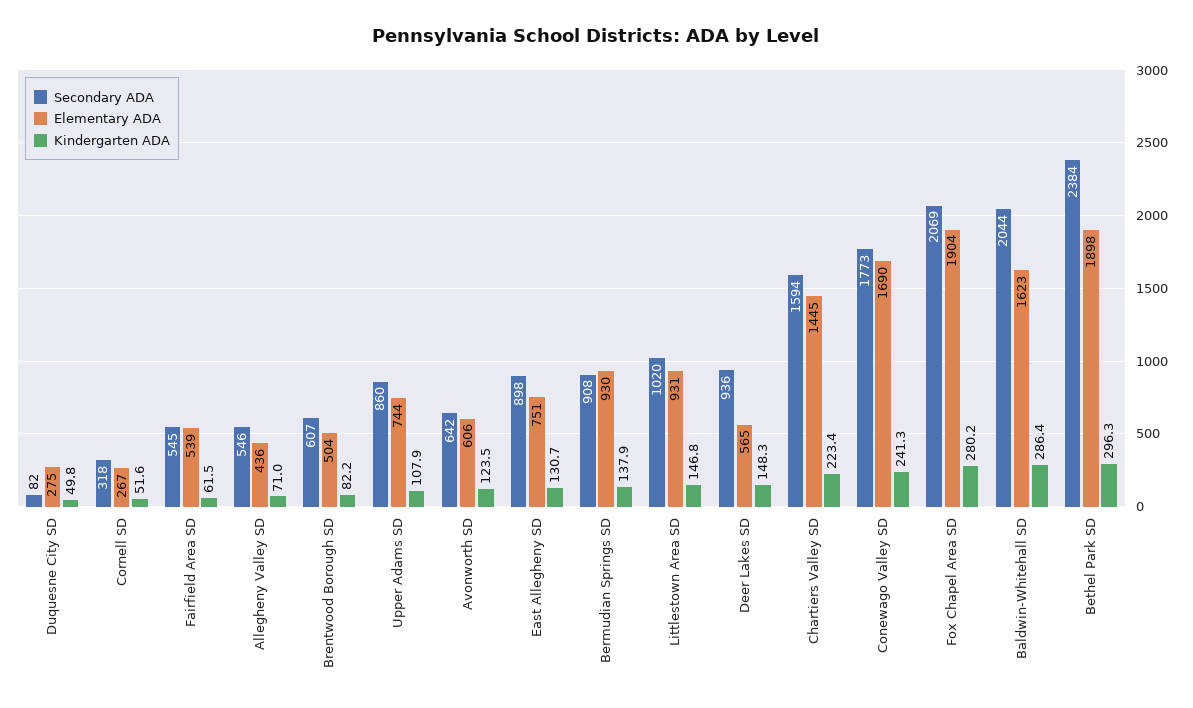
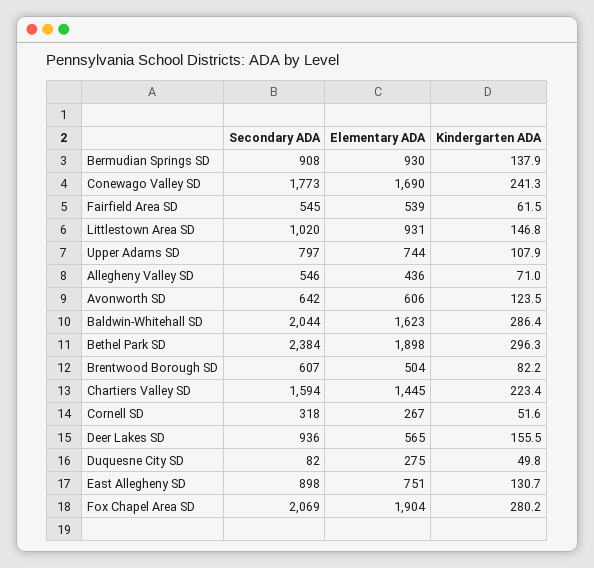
  {
    "Secondary ADA": {
      "Duquesne City SD": 82,
      "Cornell SD": 318,
      "Fairfield Area SD": 545,
      "Allegheny Valley SD": 546,
      "Brentwood Borough SD": 607,
-     "Upper Adams SD": 860,
+     "Upper Adams SD": 797,
      "Avonworth SD": 642,
      "East Allegheny SD": 898,
      "Bermudian Springs SD": 908,
      "Littlestown Area SD": 1020,
      "Deer Lakes SD": 936,
      "Chartiers Valley SD": 1594,
      "Conewago Valley SD": 1773,
      "Fox Chapel Area SD": 2069,
      "Baldwin-Whitehall SD": 2044,
      "Bethel Park SD": 2384
    },
    "Elementary ADA": {
      "Duquesne City SD": 275,
      "Cornell SD": 267,
      "Fairfield Area SD": 539,
      "Allegheny Valley SD": 436,
      "Brentwood Borough SD": 504,
      "Upper Adams SD": 744,
      "Avonworth SD": 606,
      "East Allegheny SD": 751,
      "Bermudian Springs SD": 930,
      "Littlestown Area SD": 931,
      "Deer Lakes SD": 565,
      "Chartiers Valley SD": 1445,
      "Conewago Valley SD": 1690,
      "Fox Chapel Area SD": 1904,
      "Baldwin-Whitehall SD": 1623,
      "Bethel Park SD": 1898
    },
    "Kindergarten ADA": {
      "Duquesne City SD": 49.8,
      "Cornell SD": 51.6,
      "Fairfield Area SD": 61.5,
      "Allegheny Valley SD": 71,
      "Brentwood Borough SD": 82.2,
      "Upper Adams SD": 107.9,
      "Avonworth SD": 123.5,
      "East Allegheny SD": 130.7,
      "Bermudian Springs SD": 137.9,
      "Littlestown Area SD": 146.8,
-     "Deer Lakes SD": 148.3,
+     "Deer Lakes SD": 155.5,
      "Chartiers Valley SD": 223.4,
      "Conewago Valley SD": 241.3,
      "Fox Chapel Area SD": 280.2,
      "Baldwin-Whitehall SD": 286.4,
      "Bethel Park SD": 296.3
    }
  }

